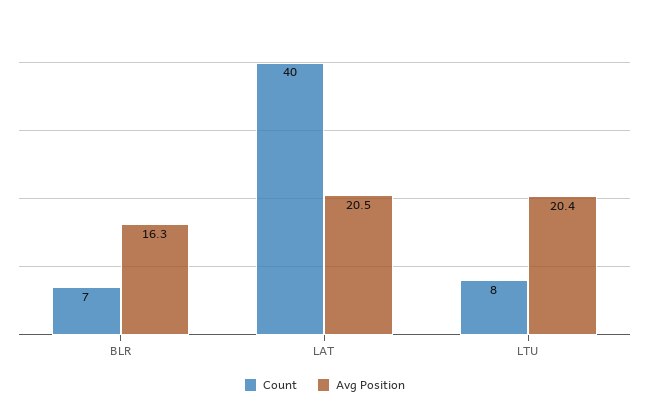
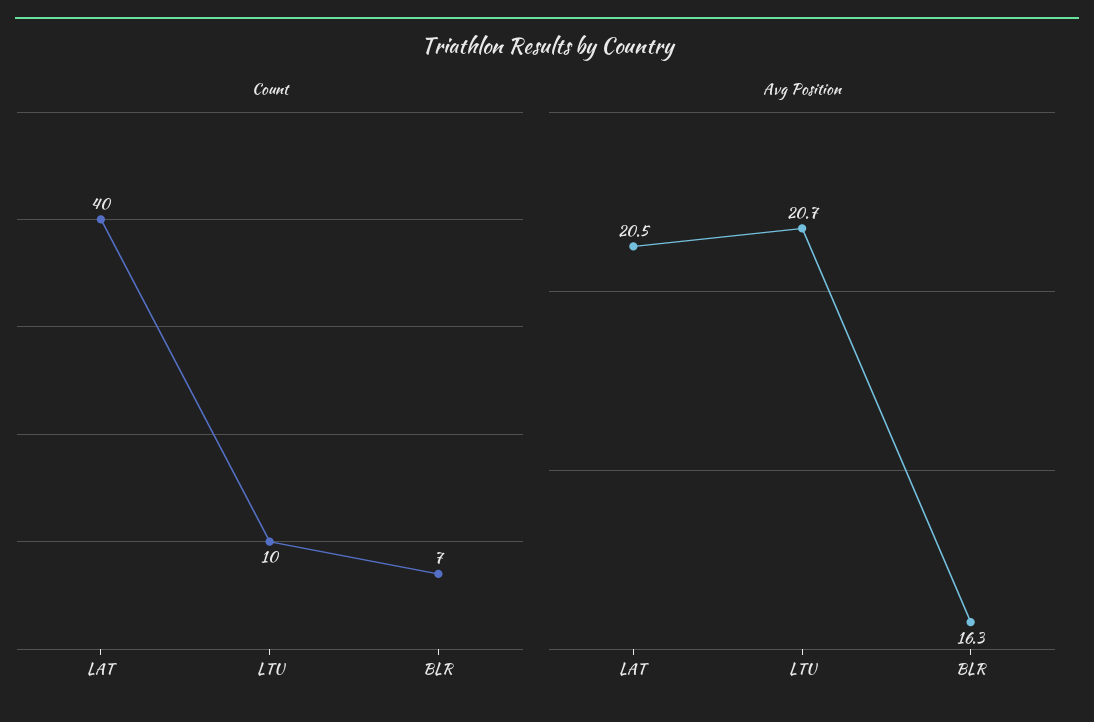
  {
    "Count": {
      "BLR": 7,
      "LAT": 40,
-     "LTU": 8
+     "LTU": 10
    },
    "Avg Position": {
      "BLR": 16.3,
      "LAT": 20.5,
-     "LTU": 20.4
+     "LTU": 20.7
    }
  }

